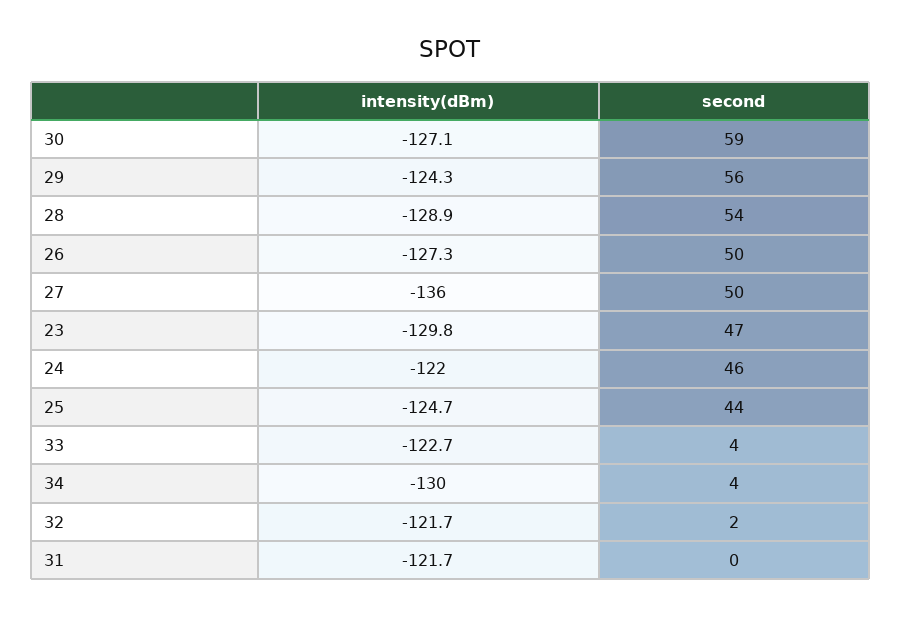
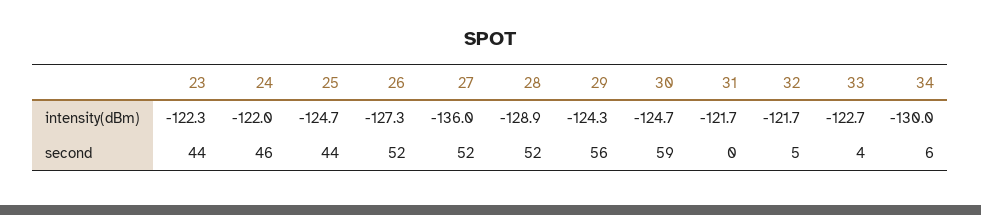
  {
    "intensity(dBm)": {
-     "30": -127.1,
+     "30": -124.7,
      "29": -124.3,
      "28": -128.9,
      "26": -127.3,
      "27": -136,
-     "23": -129.8,
+     "23": -122.3,
      "24": -122,
      "25": -124.7,
      "33": -122.7,
      "34": -130,
      "32": -121.7,
      "31": -121.7
    },
    "second": {
      "30": 59,
      "29": 56,
-     "28": 54,
+     "28": 52,
-     "26": 50,
+     "26": 52,
-     "27": 50,
+     "27": 52,
-     "23": 47,
+     "23": 44,
      "24": 46,
      "25": 44,
      "33": 4,
-     "34": 4,
+     "34": 6,
-     "32": 2,
+     "32": 5,
      "31": 0
    }
  }

